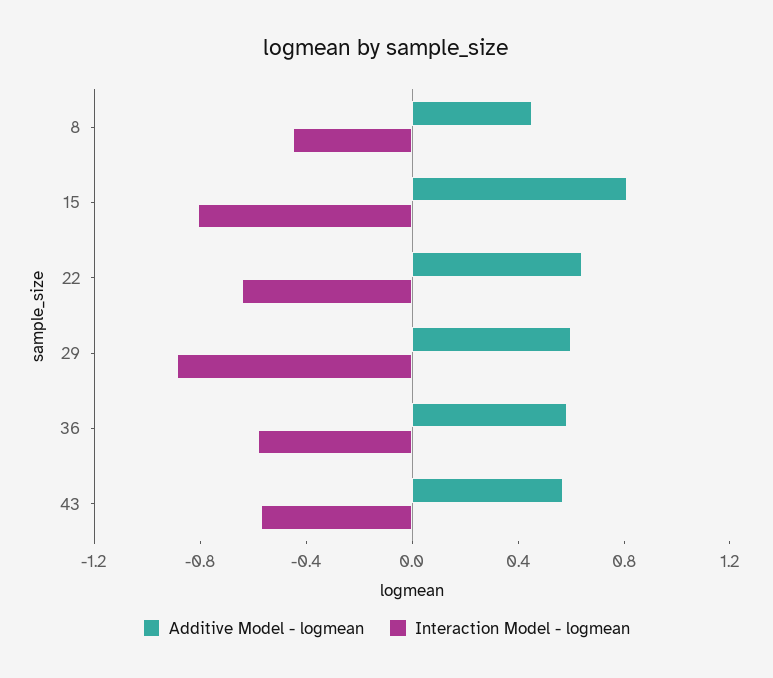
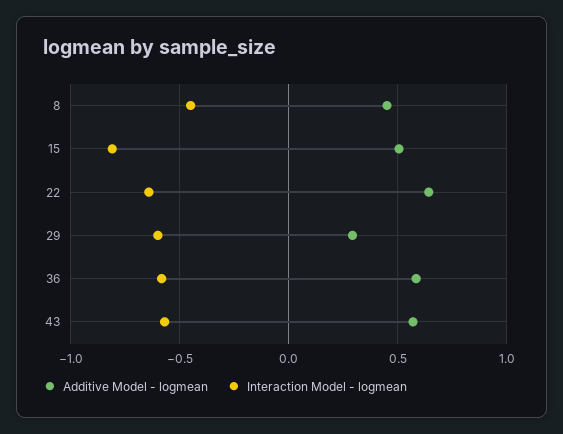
  {
    "Additive Model - logmean": {
      "8": 0.45,
-     "15": 0.8,
+     "15": 0.5,
      "22": 0.65,
-     "29": 0.6,
+     "29": 0.3,
      "36": 0.6,
      "43": 0.55
    },
    "Interaction Model - logmean": {
      "8": -0.45,
      "15": -0.8,
      "22": -0.65,
-     "29": -0.9,
+     "29": -0.6,
      "36": -0.6,
      "43": -0.55
    }
  }

